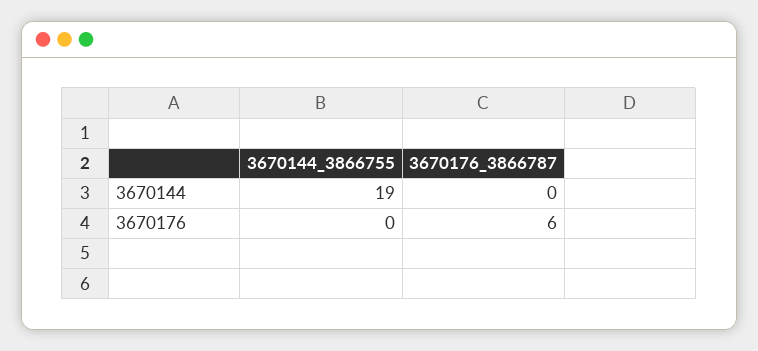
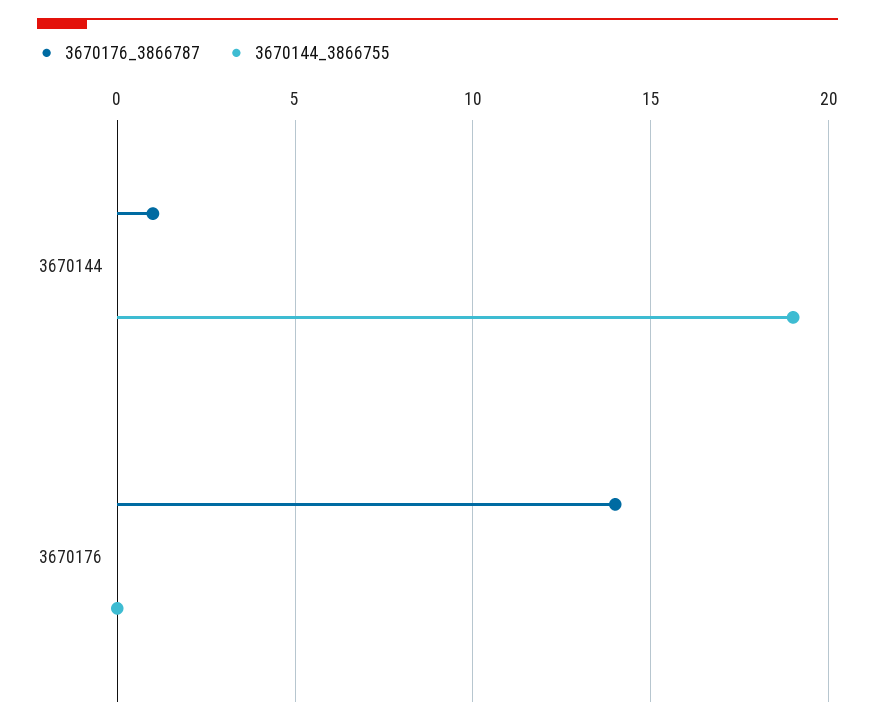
  {
    "3670144_3866755": {
      "3670144": 19,
      "3670176": 0
    },
    "3670176_3866787": {
-     "3670144": 0,
+     "3670144": 1,
-     "3670176": 6
+     "3670176": 14
    }
  }

